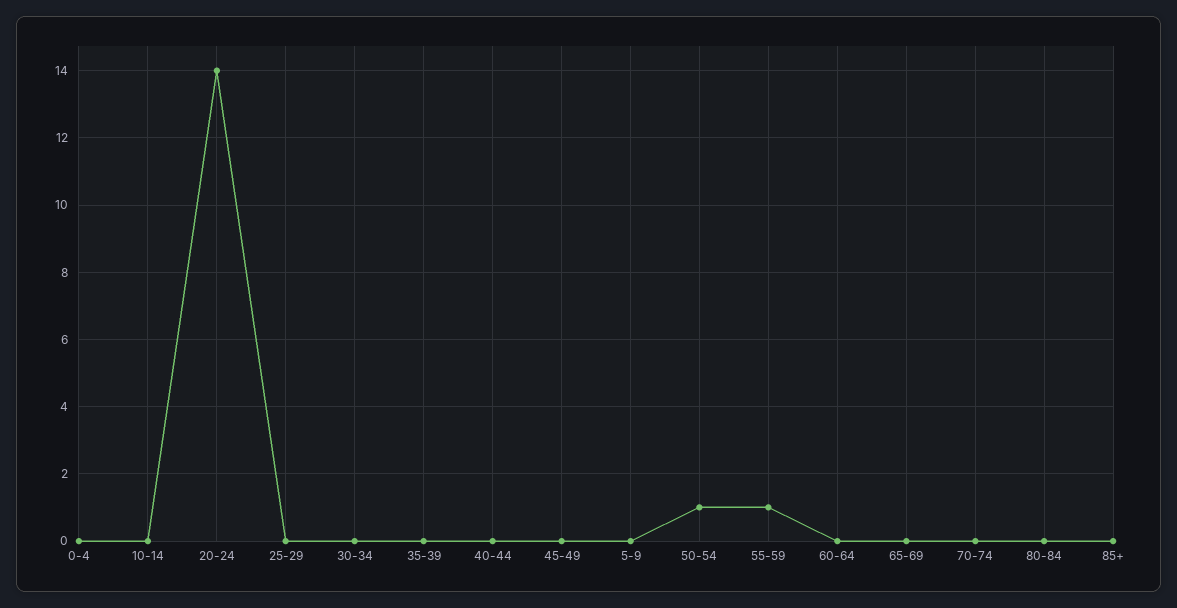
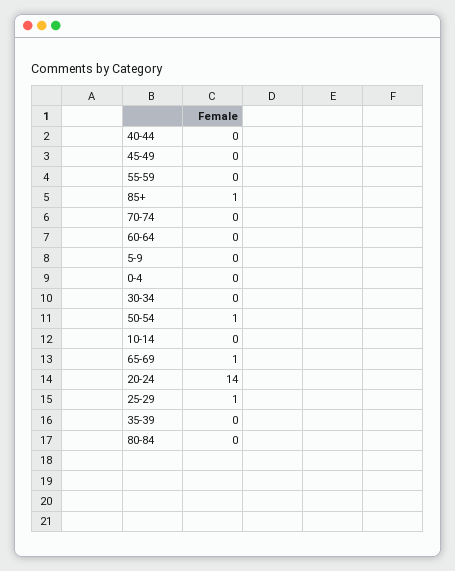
  {
    "0-4": 0,
    "10-14": 0,
    "20-24": 14,
-   "25-29": 0,
+   "25-29": 1,
    "30-34": 0,
    "35-39": 0,
    "40-44": 0,
    "45-49": 0,
    "5-9": 0,
    "50-54": 1,
-   "55-59": 1,
+   "55-59": 0,
    "60-64": 0,
-   "65-69": 0,
+   "65-69": 1,
    "70-74": 0,
    "80-84": 0,
-   "85+": 0
+   "85+": 1
  }

